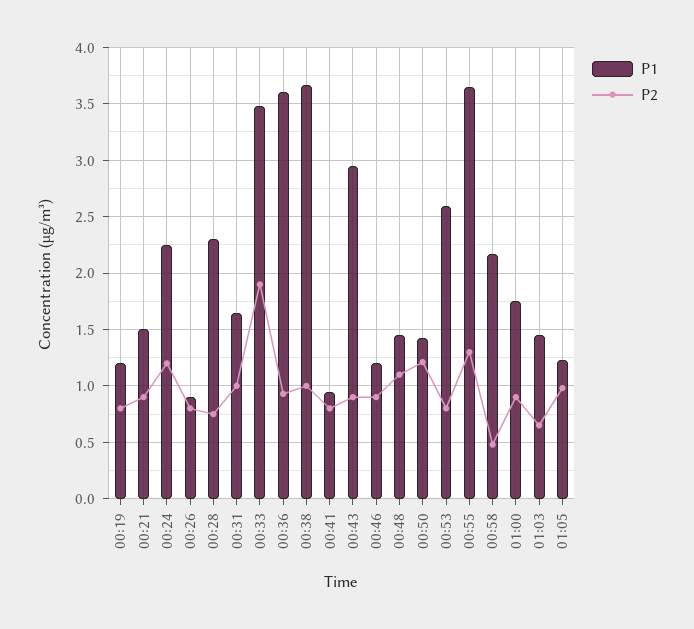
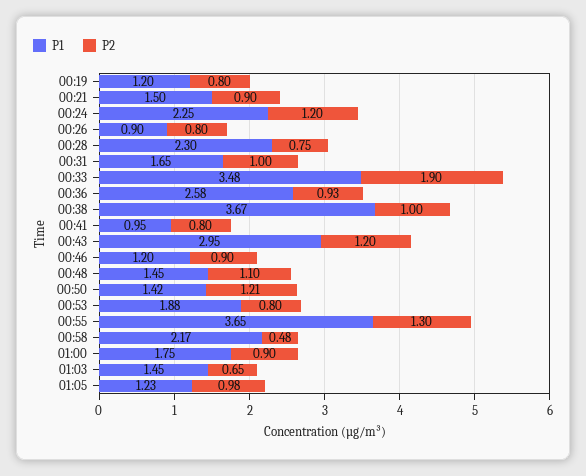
  {
    "P1": {
      "00:19": 1.2,
      "00:21": 1.5,
      "00:24": 2.25,
      "00:26": 0.9,
      "00:28": 2.3,
      "00:31": 1.65,
      "00:33": 3.48,
-     "00:36": 3.6,
+     "00:36": 2.58,
      "00:38": 3.67,
      "00:41": 0.95,
      "00:43": 2.95,
      "00:46": 1.2,
      "00:48": 1.45,
      "00:50": 1.42,
-     "00:53": 2.6,
+     "00:53": 1.88,
      "00:55": 3.65,
      "00:58": 2.17,
      "01:00": 1.75,
      "01:03": 1.45,
      "01:05": 1.23
    },
    "P2": {
      "00:19": 0.8,
      "00:21": 0.9,
      "00:24": 1.2,
      "00:26": 0.8,
      "00:28": 0.75,
      "00:31": 1,
      "00:33": 1.9,
      "00:36": 0.93,
      "00:38": 1,
      "00:41": 0.8,
-     "00:43": 0.9,
+     "00:43": 1.2,
      "00:46": 0.9,
      "00:48": 1.1,
      "00:50": 1.21,
      "00:53": 0.8,
      "00:55": 1.3,
      "00:58": 0.48,
      "01:00": 0.9,
      "01:03": 0.65,
      "01:05": 0.98
    }
  }

